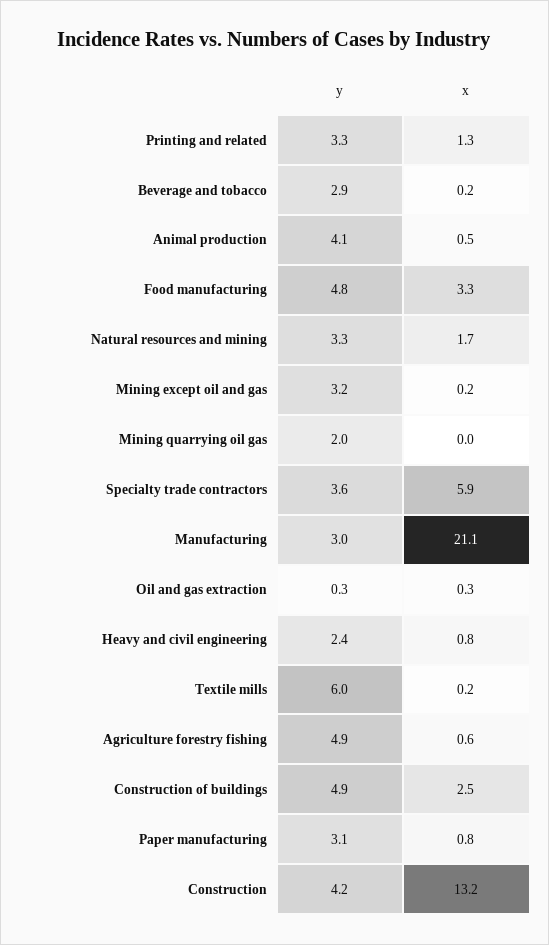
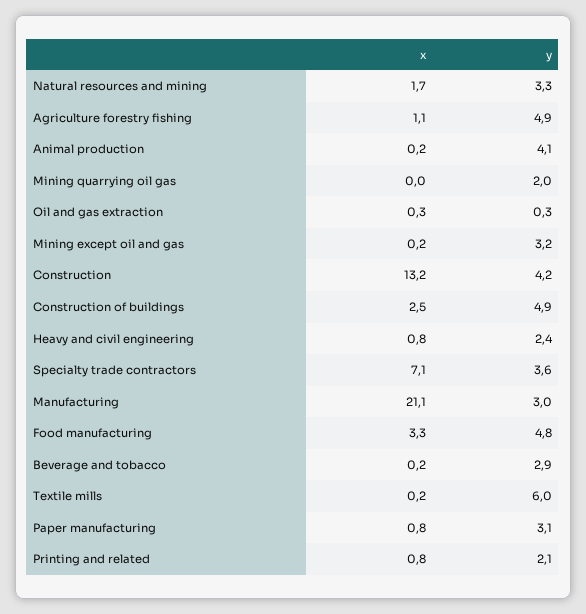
  {
    "y": {
-     "Printing and related": 3.3,
+     "Printing and related": 2.1,
      "Beverage and tobacco": 2.9,
      "Animal production": 4.1,
      "Food manufacturing": 4.8,
      "Natural resources and mining": 3.3,
      "Mining except oil and gas": 3.2,
      "Mining quarrying oil gas": 2,
      "Specialty trade contractors": 3.6,
      "Manufacturing": 3,
      "Oil and gas extraction": 0.3,
      "Heavy and civil engineering": 2.4,
      "Textile mills": 6,
      "Agriculture forestry fishing": 4.9,
      "Construction of buildings": 4.9,
      "Paper manufacturing": 3.1,
      "Construction": 4.2
    },
    "x": {
-     "Printing and related": 1.3,
+     "Printing and related": 0.8,
      "Beverage and tobacco": 0.2,
-     "Animal production": 0.5,
+     "Animal production": 0.2,
      "Food manufacturing": 3.3,
      "Natural resources and mining": 1.7,
      "Mining except oil and gas": 0.2,
      "Mining quarrying oil gas": 0,
-     "Specialty trade contractors": 5.9,
+     "Specialty trade contractors": 7.1,
      "Manufacturing": 21.1,
      "Oil and gas extraction": 0.3,
      "Heavy and civil engineering": 0.8,
      "Textile mills": 0.2,
-     "Agriculture forestry fishing": 0.6,
+     "Agriculture forestry fishing": 1.1,
      "Construction of buildings": 2.5,
      "Paper manufacturing": 0.8,
      "Construction": 13.2
    }
  }

